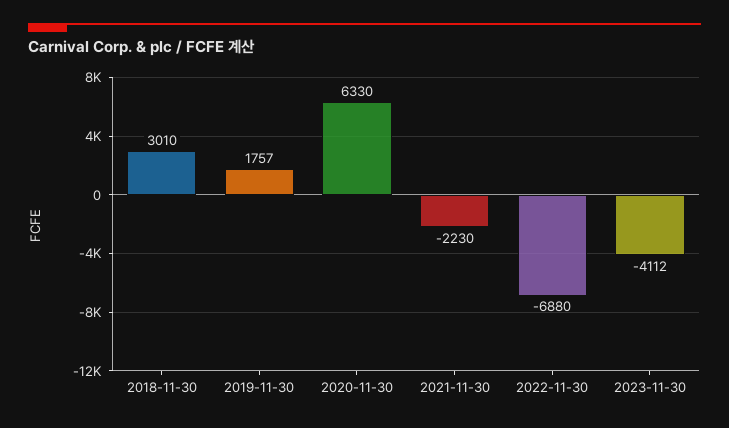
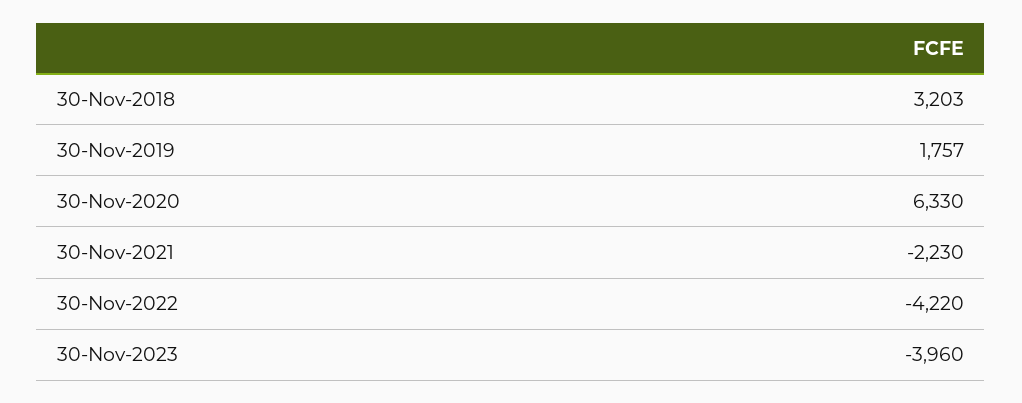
  {
-   "2018-11-30": 3010,
+   "2018-11-30": 3203,
    "2019-11-30": 1757,
    "2020-11-30": 6330,
    "2021-11-30": -2230,
-   "2022-11-30": -6880,
+   "2022-11-30": -4220,
-   "2023-11-30": -4112
+   "2023-11-30": -3960
  }

